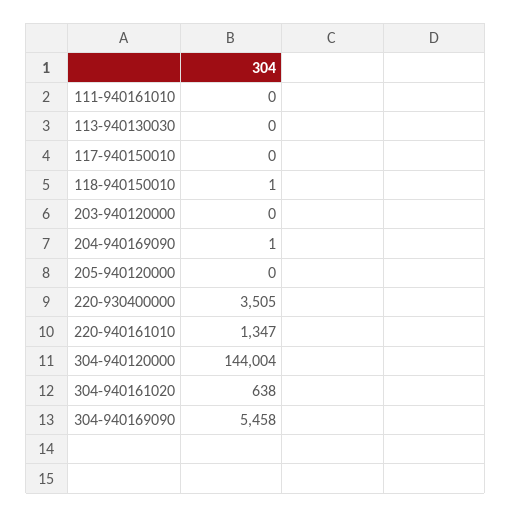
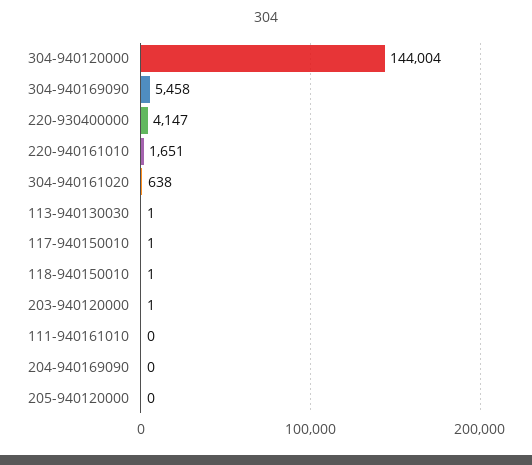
  {
    "111-940161010": 0,
-   "113-940130030": 0,
+   "113-940130030": 1,
-   "117-940150010": 0,
+   "117-940150010": 1,
    "118-940150010": 1,
-   "203-940120000": 0,
+   "203-940120000": 1,
-   "204-940169090": 1,
+   "204-940169090": 0,
    "205-940120000": 0,
-   "220-930400000": 3505,
+   "220-930400000": 4147,
-   "220-940161010": 1347,
+   "220-940161010": 1651,
    "304-940120000": 144004,
    "304-940161020": 638,
    "304-940169090": 5458
  }

